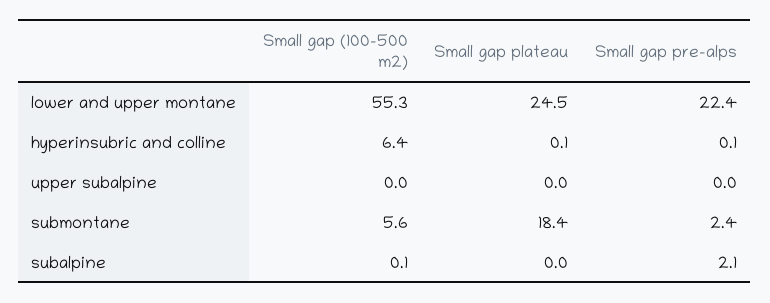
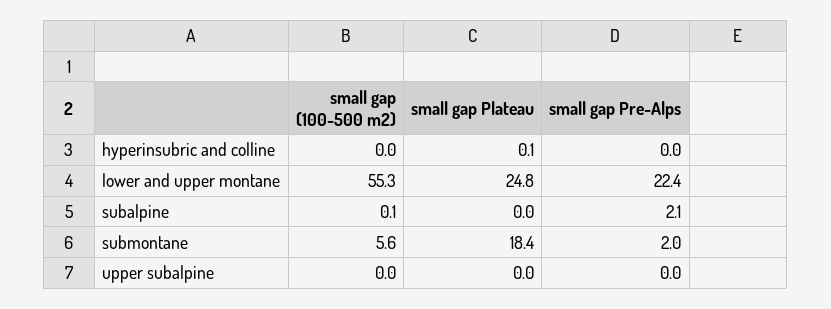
  {
    "Small gap (100-500 m2)": {
      "lower and upper montane": 55.3,
-     "hyperinsubric and colline": 6.4,
+     "hyperinsubric and colline": 0,
      "upper subalpine": 0,
      "submontane": 5.6,
      "subalpine": 0.1
    },
    "Small gap plateau": {
-     "lower and upper montane": 24.5,
+     "lower and upper montane": 24.8,
      "hyperinsubric and colline": 0.1,
      "upper subalpine": 0,
      "submontane": 18.4,
      "subalpine": 0
    },
    "Small gap pre-alps": {
      "lower and upper montane": 22.4,
-     "hyperinsubric and colline": 0.1,
+     "hyperinsubric and colline": 0,
      "upper subalpine": 0,
-     "submontane": 2.4,
+     "submontane": 2,
      "subalpine": 2.1
    }
  }

